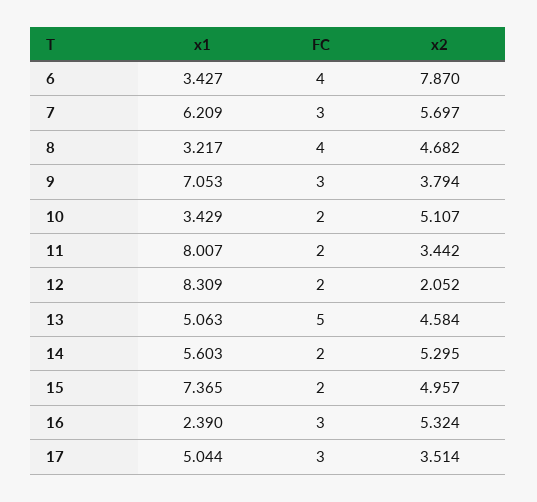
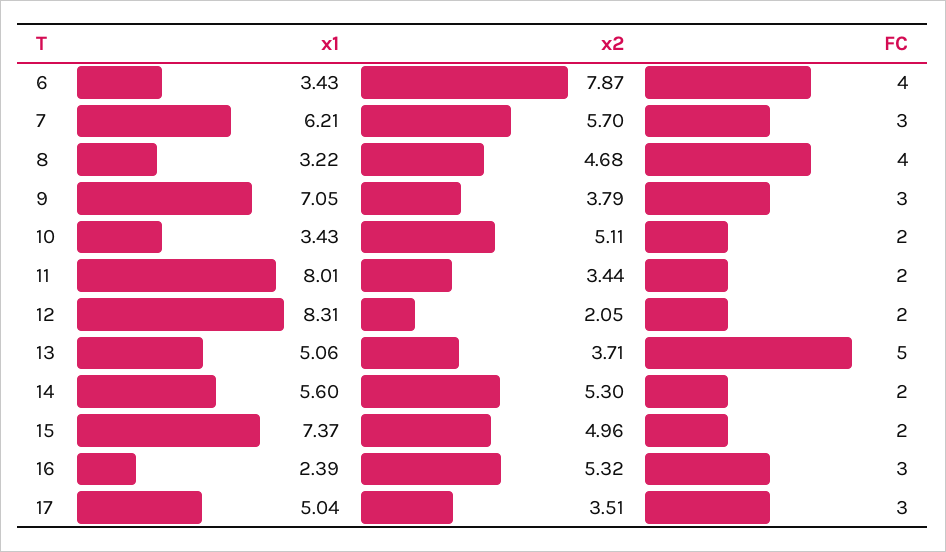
  {
    "x1": {
      "6": 3.427,
      "7": 6.209,
      "8": 3.217,
      "9": 7.053,
      "10": 3.429,
      "11": 8.007,
      "12": 8.309,
      "13": 5.063,
      "14": 5.603,
      "15": 7.365,
      "16": 2.39,
      "17": 5.044
    },
    "FC": {
      "6": 4,
      "7": 3,
      "8": 4,
      "9": 3,
      "10": 2,
      "11": 2,
      "12": 2,
      "13": 5,
      "14": 2,
      "15": 2,
      "16": 3,
      "17": 3
    },
    "x2": {
      "6": 7.87,
      "7": 5.697,
      "8": 4.682,
      "9": 3.794,
      "10": 5.107,
      "11": 3.442,
      "12": 2.052,
-     "13": 4.584,
+     "13": 3.71,
      "14": 5.295,
      "15": 4.957,
      "16": 5.324,
      "17": 3.514
    }
  }

